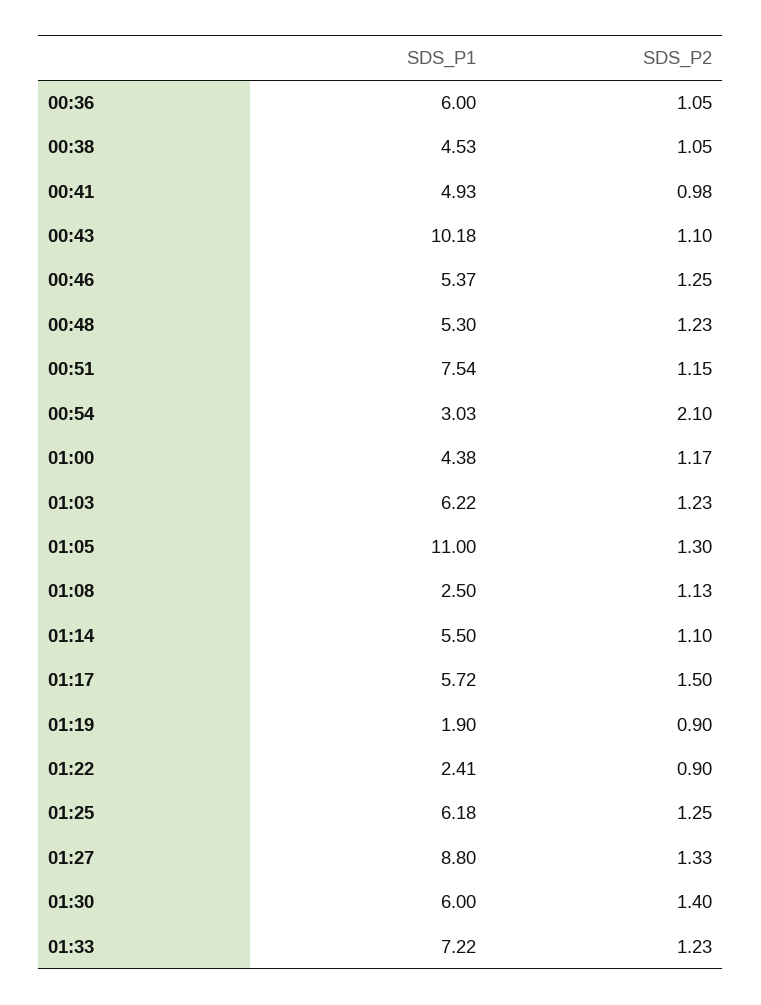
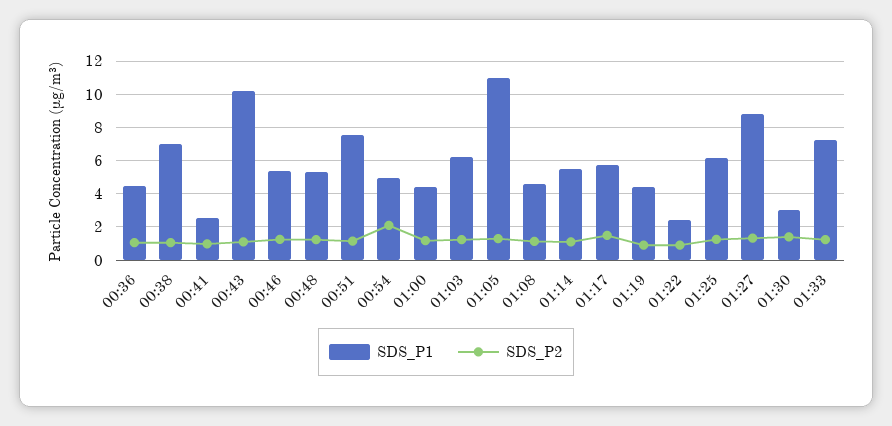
  {
    "SDS_P1": {
-     "00:36": 6,
+     "00:36": 4.5,
-     "00:38": 4.53,
+     "00:38": 7,
-     "00:41": 4.93,
+     "00:41": 2.5,
      "00:43": 10.18,
      "00:46": 5.37,
      "00:48": 5.3,
      "00:51": 7.54,
-     "00:54": 3.03,
+     "00:54": 5,
      "01:00": 4.38,
      "01:03": 6.22,
      "01:05": 11,
-     "01:08": 2.5,
+     "01:08": 4.5,
      "01:14": 5.5,
      "01:17": 5.72,
-     "01:19": 1.9,
+     "01:19": 4.5,
      "01:22": 2.41,
      "01:25": 6.18,
      "01:27": 8.8,
-     "01:30": 6,
+     "01:30": 3,
      "01:33": 7.22
    },
    "SDS_P2": {
      "00:36": 1.05,
      "00:38": 1.05,
      "00:41": 0.98,
      "00:43": 1.1,
      "00:46": 1.25,
      "00:48": 1.23,
      "00:51": 1.15,
      "00:54": 2.1,
      "01:00": 1.17,
      "01:03": 1.23,
      "01:05": 1.3,
      "01:08": 1.13,
      "01:14": 1.1,
      "01:17": 1.5,
      "01:19": 0.9,
      "01:22": 0.9,
      "01:25": 1.25,
      "01:27": 1.33,
      "01:30": 1.4,
      "01:33": 1.23
    }
  }

